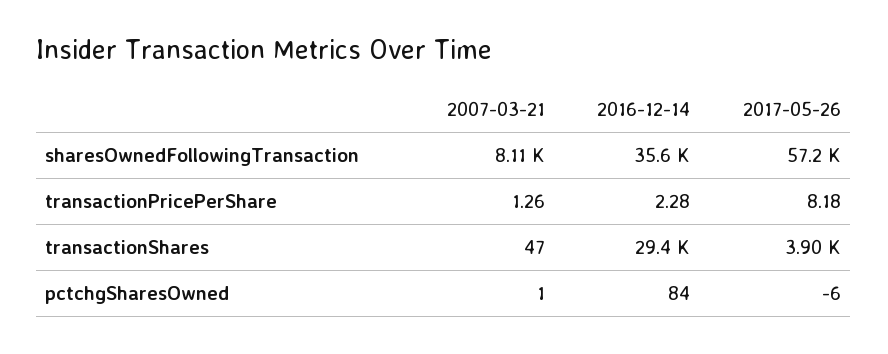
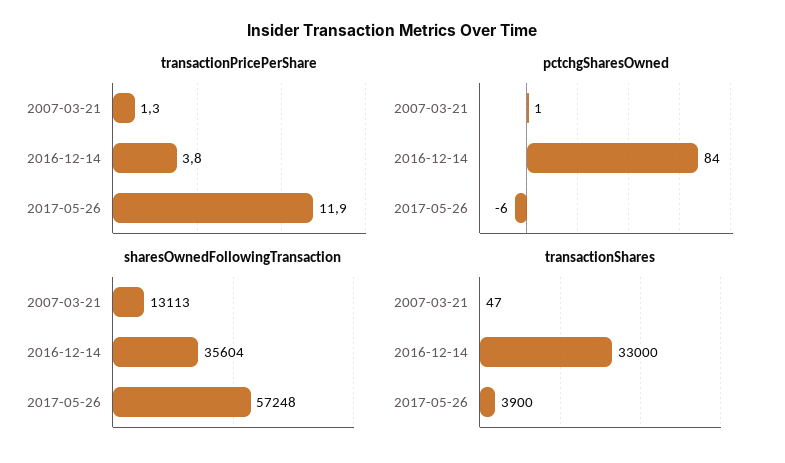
  {
    "sharesOwnedFollowingTransaction": {
-     "2007-03-21": 8110,
+     "2007-03-21": 13113,
      "2016-12-14": 35604,
      "2017-05-26": 57248
    },
    "transactionPricePerShare": {
      "2007-03-21": 1.26,
-     "2016-12-14": 2.28,
+     "2016-12-14": 3.8,
-     "2017-05-26": 8.18
+     "2017-05-26": 11.9
    },
    "transactionShares": {
      "2007-03-21": 47,
-     "2016-12-14": 29400,
+     "2016-12-14": 33000,
      "2017-05-26": 3900
    },
    "pctchgSharesOwned": {
      "2007-03-21": 1,
      "2016-12-14": 84,
      "2017-05-26": -6
    }
  }

